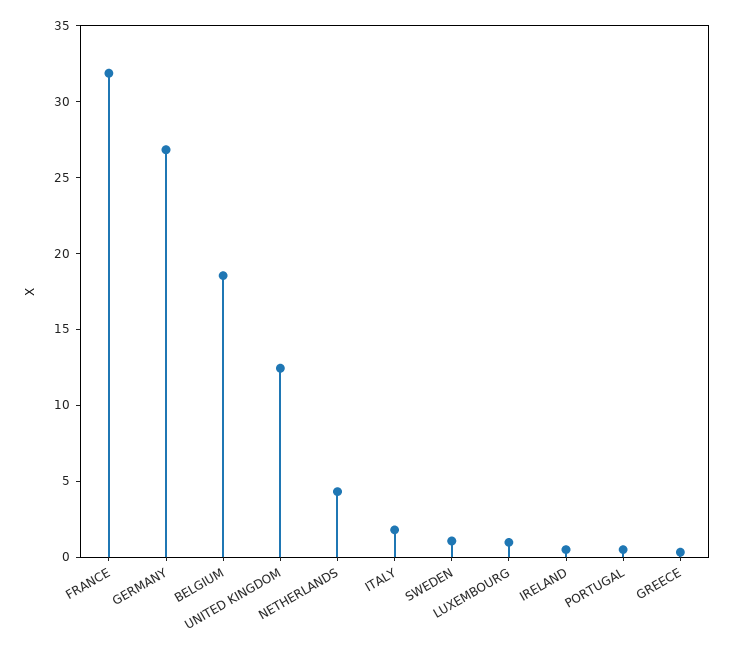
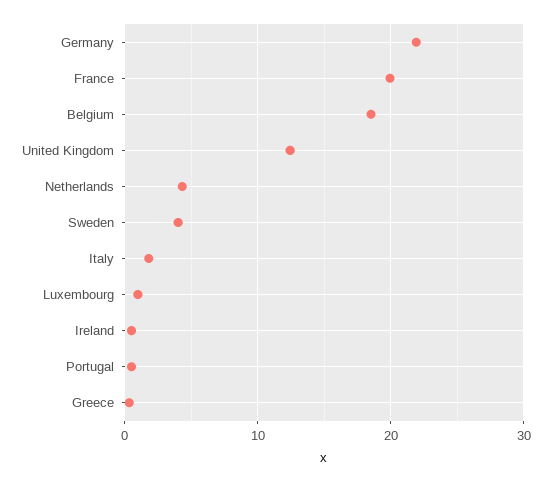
  {
-   "FRANCE": 32,
+   "FRANCE": 20,
-   "GERMANY": 27,
+   "GERMANY": 22,
    "BELGIUM": 19,
    "UNITED KINGDOM": 12,
    "NETHERLANDS": 4,
    "ITALY": 2,
-   "SWEDEN": 1,
+   "SWEDEN": 4,
    "LUXEMBOURG": 1,
    "IRELAND": 0,
    "PORTUGAL": 0,
    "GREECE": 0
  }

